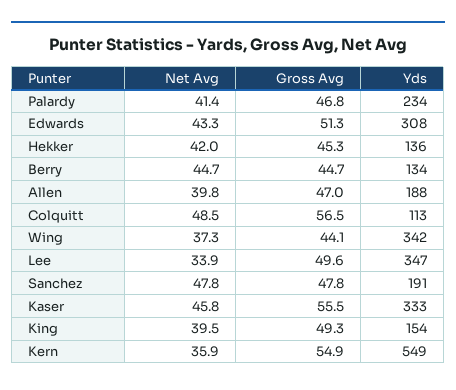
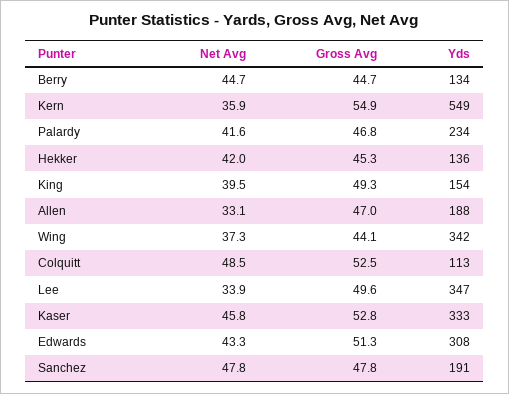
  {
    "Net Avg": {
-     "Palardy": 41.4,
+     "Palardy": 41.6,
      "Edwards": 43.3,
      "Hekker": 42,
      "Berry": 44.7,
-     "Allen": 39.8,
+     "Allen": 33.1,
      "Colquitt": 48.5,
      "Wing": 37.3,
      "Lee": 33.9,
      "Sanchez": 47.8,
      "Kaser": 45.8,
      "King": 39.5,
      "Kern": 35.9
    },
    "Gross Avg": {
      "Palardy": 46.8,
      "Edwards": 51.3,
      "Hekker": 45.3,
      "Berry": 44.7,
      "Allen": 47,
-     "Colquitt": 56.5,
+     "Colquitt": 52.5,
      "Wing": 44.1,
      "Lee": 49.6,
      "Sanchez": 47.8,
-     "Kaser": 55.5,
+     "Kaser": 52.8,
      "King": 49.3,
      "Kern": 54.9
    },
    "Yds": {
      "Palardy": 234,
      "Edwards": 308,
      "Hekker": 136,
      "Berry": 134,
      "Allen": 188,
      "Colquitt": 113,
      "Wing": 342,
      "Lee": 347,
      "Sanchez": 191,
      "Kaser": 333,
      "King": 154,
      "Kern": 549
    }
  }

